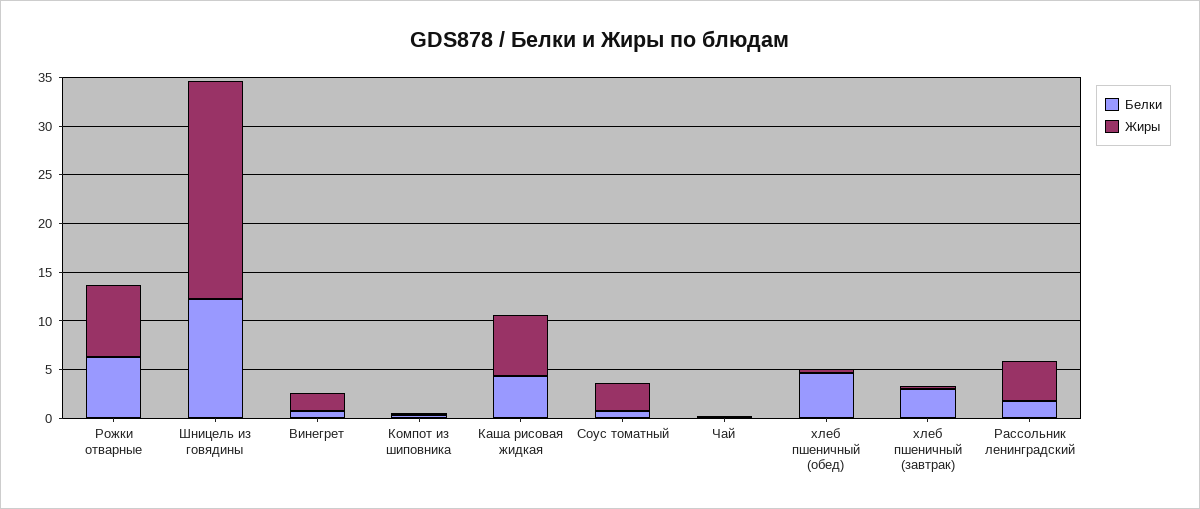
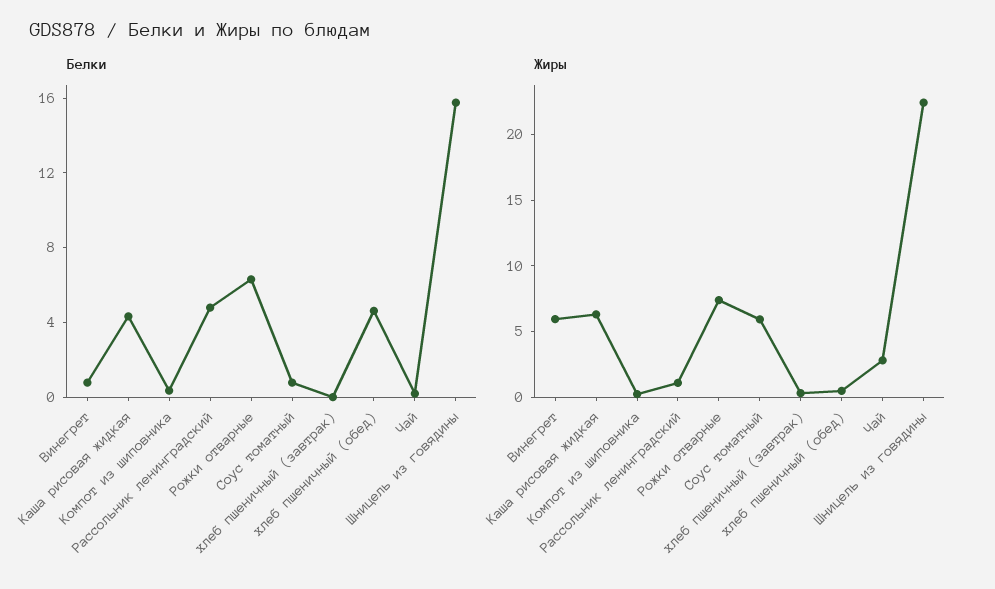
  {
    "Белки": {
      "Рожки отварные": 6,
-     "Шницель из говядины": 12,
+     "Шницель из говядины": 16,
      "Винегрет": 1,
      "Компот из шиповника": 0,
      "Каша рисовая жидкая": 4,
      "Соус томатный": 1,
      "Чай": 0,
      "хлеб пшеничный (обед)": 5,
-     "хлеб пшеничный (завтрак)": 3,
+     "хлеб пшеничный (завтрак)": 0,
-     "Рассольник ленинградский": 2
+     "Рассольник ленинградский": 5
    },
    "Жиры": {
      "Рожки отварные": 7,
      "Шницель из говядины": 22,
-     "Винегрет": 2,
+     "Винегрет": 6,
      "Компот из шиповника": 0,
      "Каша рисовая жидкая": 6,
-     "Соус томатный": 3,
+     "Соус томатный": 6,
-     "Чай": 0,
+     "Чай": 3,
      "хлеб пшеничный (обед)": 0,
      "хлеб пшеничный (завтрак)": 0,
-     "Рассольник ленинградский": 4
+     "Рассольник ленинградский": 1
    }
  }

